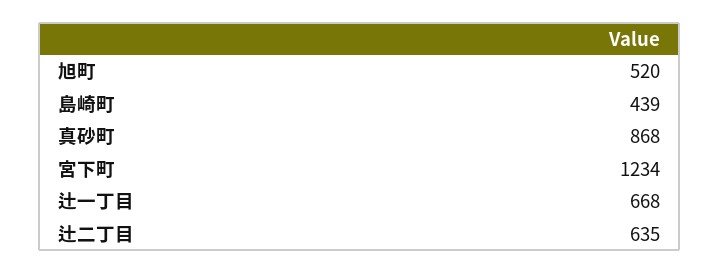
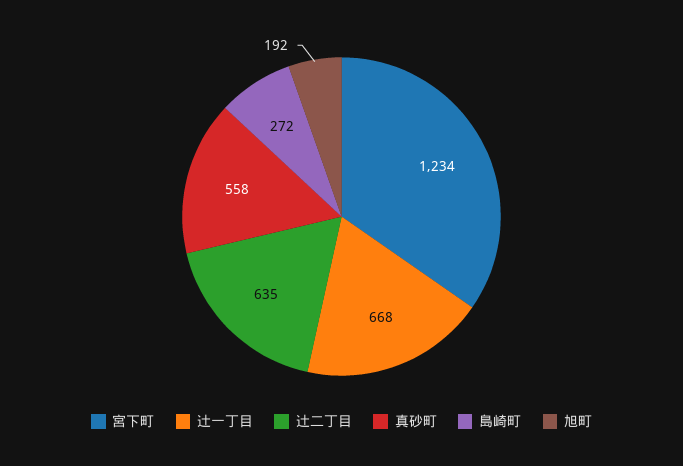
  {
-   "旭町": 520,
+   "旭町": 192,
-   "島崎町": 439,
+   "島崎町": 272,
-   "真砂町": 868,
+   "真砂町": 558,
    "宮下町": 1234,
    "辻一丁目": 668,
    "辻二丁目": 635
  }

